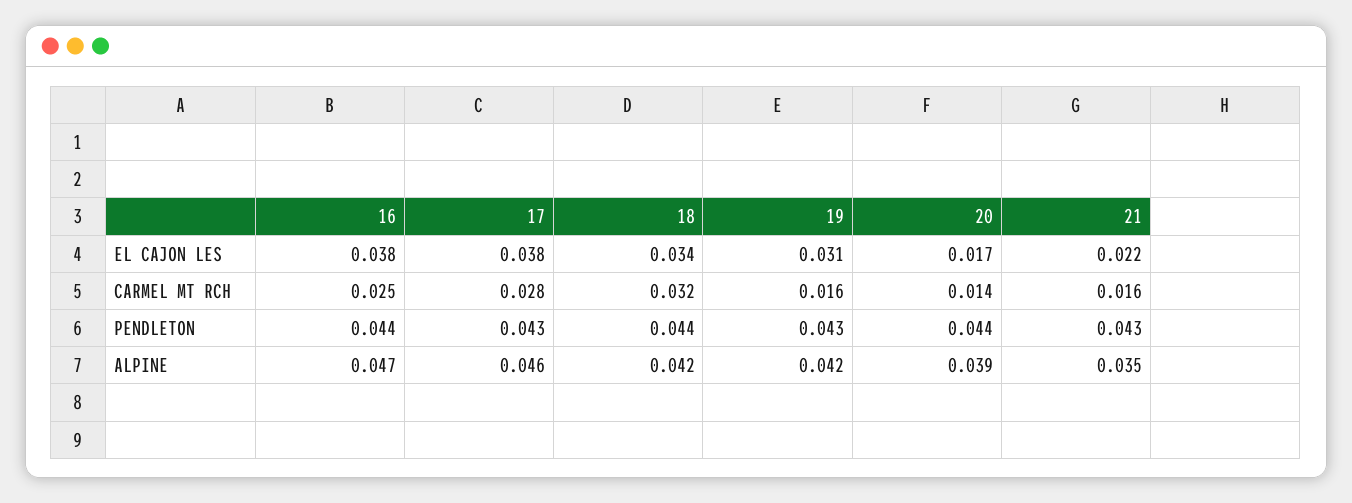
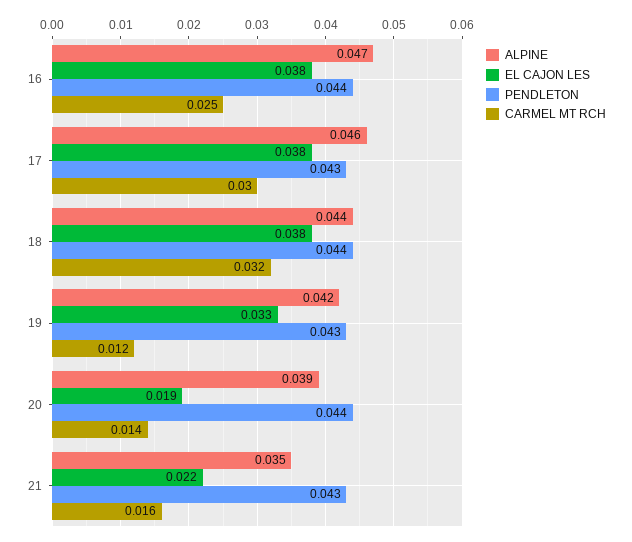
  {
    "EL CAJON LES": {
      "16": 0.038,
      "17": 0.038,
-     "18": 0.034,
+     "18": 0.038,
-     "19": 0.031,
+     "19": 0.033,
-     "20": 0.017,
+     "20": 0.019,
      "21": 0.022
    },
    "CARMEL MT RCH": {
      "16": 0.025,
-     "17": 0.028,
+     "17": 0.03,
      "18": 0.032,
-     "19": 0.016,
+     "19": 0.012,
      "20": 0.014,
      "21": 0.016
    },
    "PENDLETON": {
      "16": 0.044,
      "17": 0.043,
      "18": 0.044,
      "19": 0.043,
      "20": 0.044,
      "21": 0.043
    },
    "ALPINE": {
      "16": 0.047,
      "17": 0.046,
-     "18": 0.042,
+     "18": 0.044,
      "19": 0.042,
      "20": 0.039,
      "21": 0.035
    }
  }

